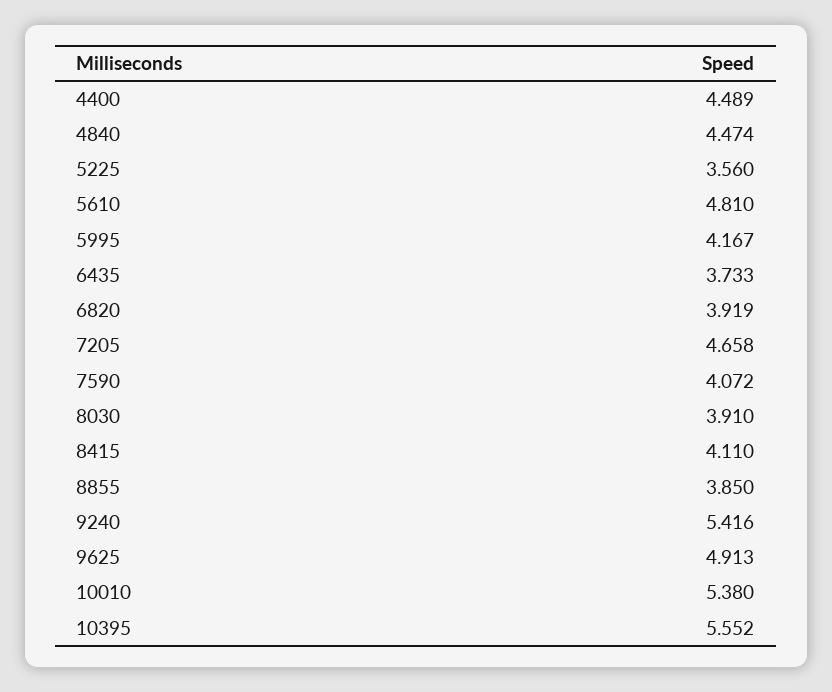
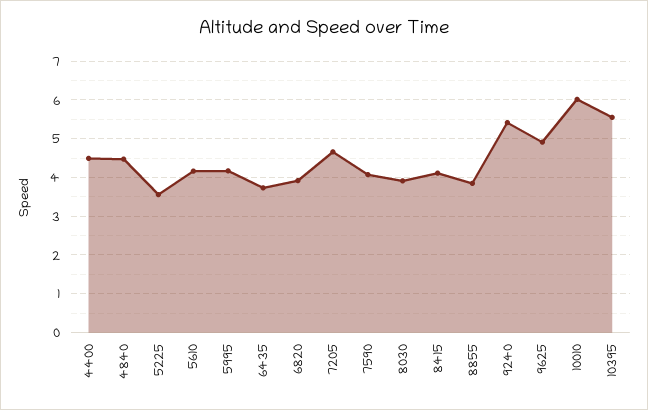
  {
    "4400": 4.489,
    "4840": 4.474,
    "5225": 3.56,
-   "5610": 4.81,
+   "5610": 4.2,
    "5995": 4.167,
    "6435": 3.733,
    "6820": 3.919,
    "7205": 4.658,
    "7590": 4.072,
    "8030": 3.91,
    "8415": 4.11,
    "8855": 3.85,
    "9240": 5.416,
    "9625": 4.913,
-   "10010": 5.38,
+   "10010": 6,
    "10395": 5.552
  }

